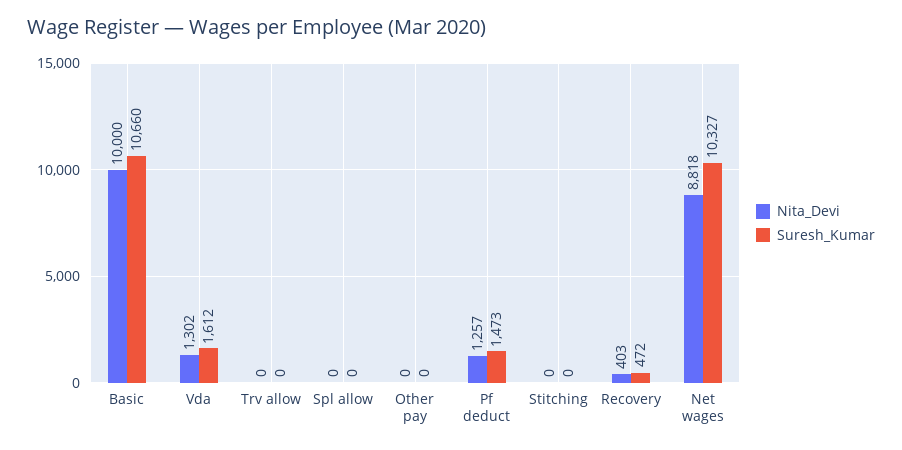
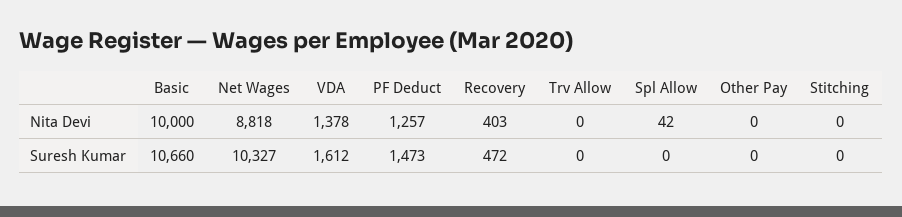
  {
    "Nita_Devi": {
      "Basic": 10000,
-     "Vda": 1302,
+     "Vda": 1378,
      "Trv allow": 0,
-     "Spl allow": 0,
+     "Spl allow": 42,
      "Other pay": 0,
      "Pf deduct": 1257,
      "Stitching": 0,
      "Recovery": 403,
      "Net wages": 8818
    },
    "Suresh_Kumar": {
      "Basic": 10660,
      "Vda": 1612,
      "Trv allow": 0,
      "Spl allow": 0,
      "Other pay": 0,
      "Pf deduct": 1473,
      "Stitching": 0,
      "Recovery": 472,
      "Net wages": 10327
    }
  }

